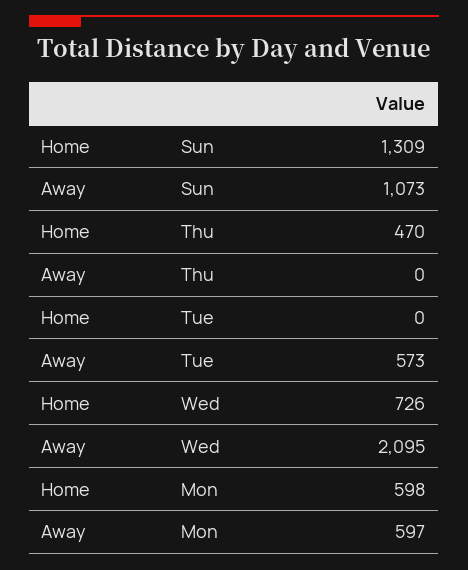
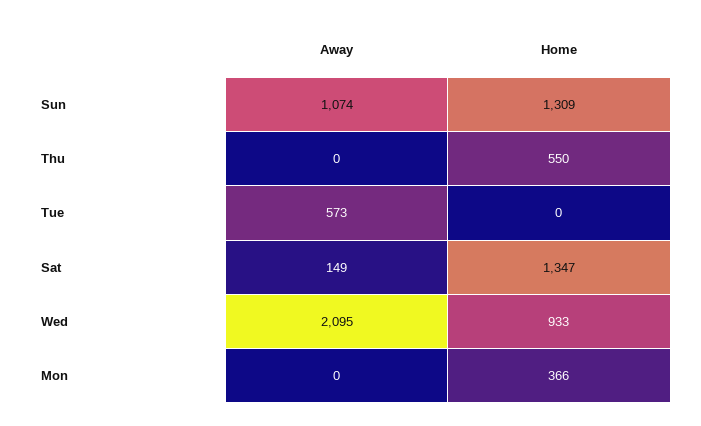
  {
    "Home": {
      "Sun": 1309,
-     "Thu": 470,
+     "Thu": 550,
      "Tue": 0,
-     "Wed": 726,
+     "Wed": 933,
-     "Mon": 598
+     "Mon": 366,
+     "Sat": 1347
    },
    "Away": {
-     "Sun": 1073,
+     "Sun": 1074,
      "Thu": 0,
      "Tue": 573,
      "Wed": 2095,
-     "Mon": 597
+     "Mon": 0,
+     "Sat": 149
    }
  }

